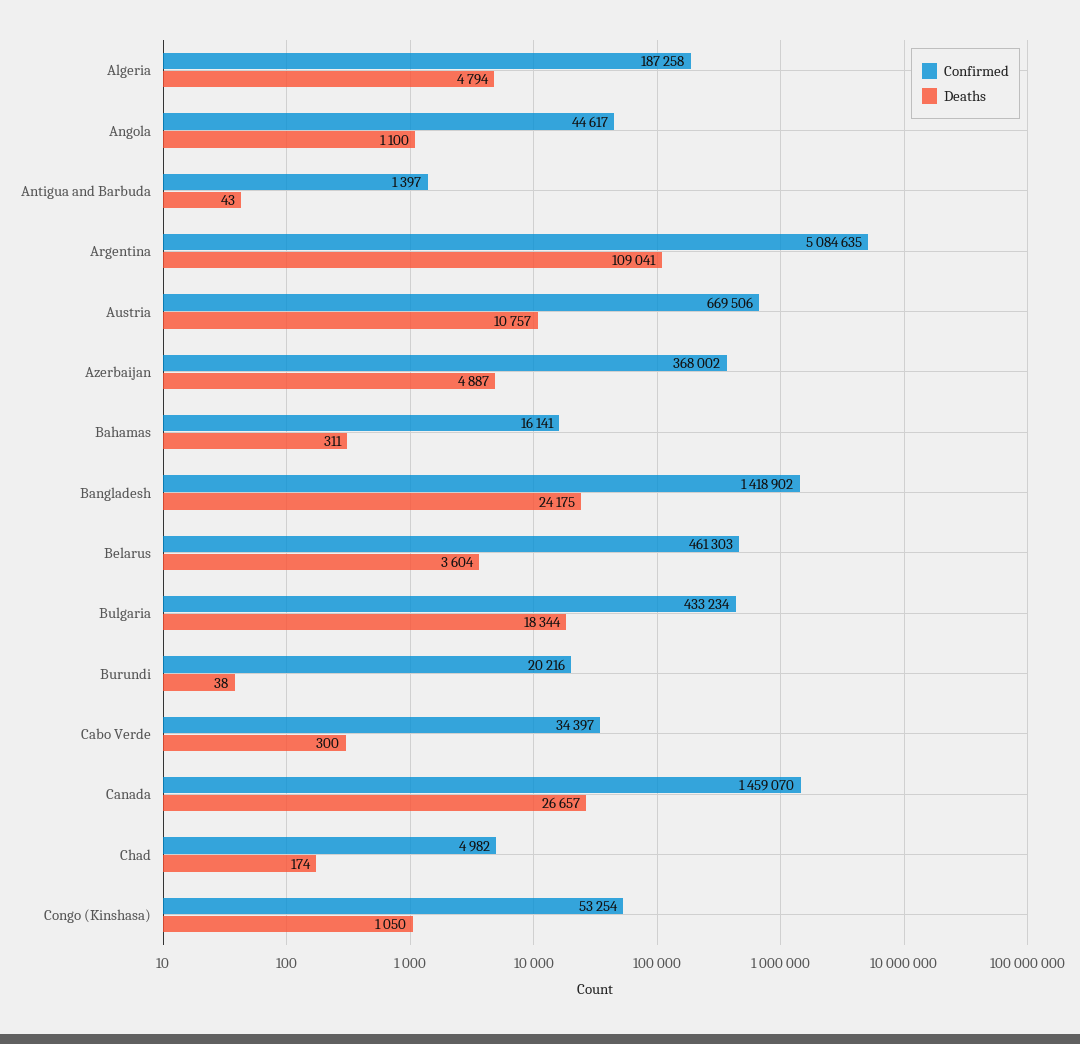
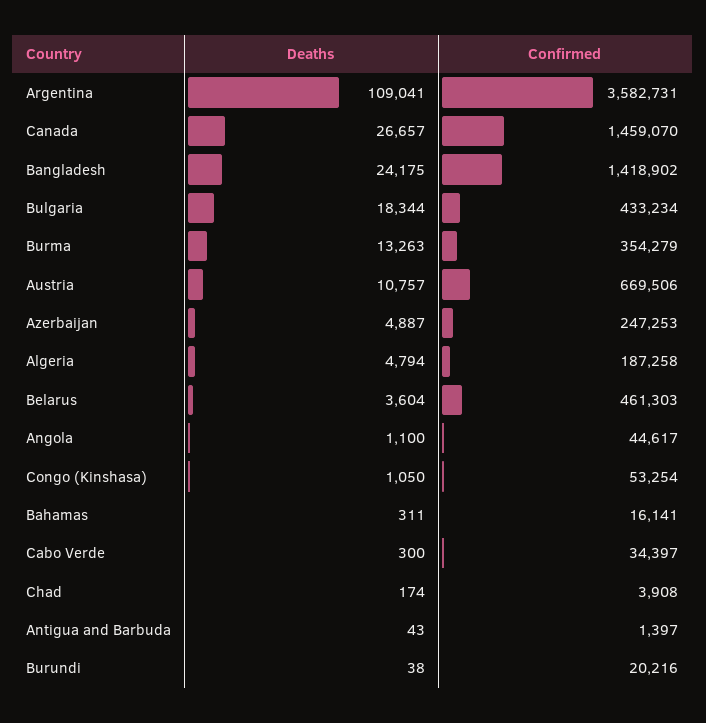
  {
    "Confirmed": {
      "Algeria": 187258,
      "Angola": 44617,
      "Antigua and Barbuda": 1397,
-     "Argentina": 5084635,
+     "Argentina": 3582731,
      "Austria": 669506,
-     "Azerbaijan": 368002,
+     "Azerbaijan": 247253,
      "Bahamas": 16141,
      "Bangladesh": 1418902,
      "Belarus": 461303,
      "Bulgaria": 433234,
      "Burundi": 20216,
      "Cabo Verde": 34397,
      "Canada": 1459070,
-     "Chad": 4982,
+     "Chad": 3908,
-     "Congo (Kinshasa)": 53254
+     "Congo (Kinshasa)": 53254,
+     "Burma": 354279
    },
    "Deaths": {
      "Algeria": 4794,
      "Angola": 1100,
      "Antigua and Barbuda": 43,
      "Argentina": 109041,
      "Austria": 10757,
      "Azerbaijan": 4887,
      "Bahamas": 311,
      "Bangladesh": 24175,
      "Belarus": 3604,
      "Bulgaria": 18344,
      "Burundi": 38,
      "Cabo Verde": 300,
      "Canada": 26657,
      "Chad": 174,
-     "Congo (Kinshasa)": 1050
+     "Congo (Kinshasa)": 1050,
+     "Burma": 13263
    }
  }

